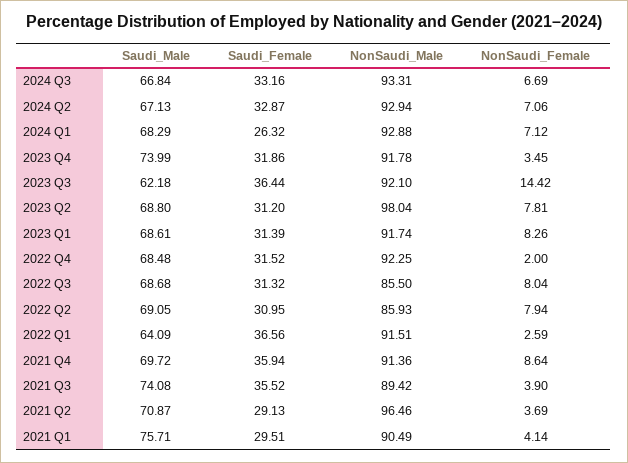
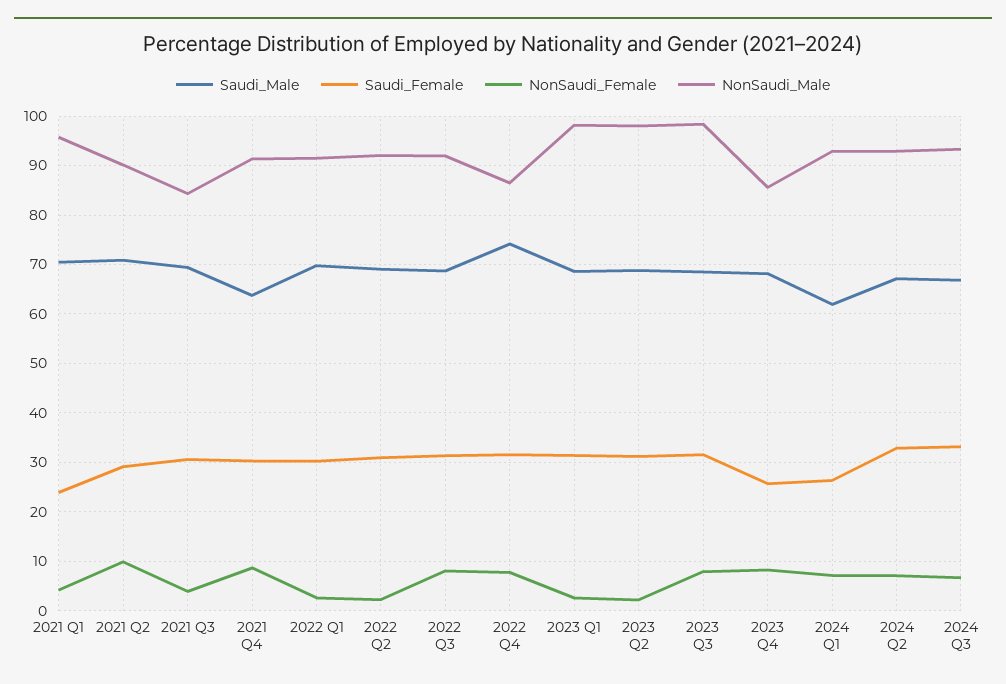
  {
    "Saudi_Male": {
      "2024 Q3": 66.84,
      "2024 Q2": 67.13,
-     "2024 Q1": 68.29,
+     "2024 Q1": 62,
-     "2023 Q4": 73.99,
+     "2023 Q4": 68,
-     "2023 Q3": 62.18,
+     "2023 Q3": 68,
      "2023 Q2": 68.8,
      "2023 Q1": 68.61,
-     "2022 Q4": 68.48,
+     "2022 Q4": 74,
      "2022 Q3": 68.68,
      "2022 Q2": 69.05,
-     "2022 Q1": 64.09,
+     "2022 Q1": 70,
-     "2021 Q4": 69.72,
+     "2021 Q4": 64,
-     "2021 Q3": 74.08,
+     "2021 Q3": 70,
      "2021 Q2": 70.87,
-     "2021 Q1": 75.71
+     "2021 Q1": 70
    },
    "Saudi_Female": {
      "2024 Q3": 33.16,
      "2024 Q2": 32.87,
      "2024 Q1": 26.32,
-     "2023 Q4": 31.86,
+     "2023 Q4": 26,
-     "2023 Q3": 36.44,
+     "2023 Q3": 32,
      "2023 Q2": 31.2,
      "2023 Q1": 31.39,
      "2022 Q4": 31.52,
      "2022 Q3": 31.32,
      "2022 Q2": 30.95,
-     "2022 Q1": 36.56,
+     "2022 Q1": 30,
-     "2021 Q4": 35.94,
+     "2021 Q4": 30,
-     "2021 Q3": 35.52,
+     "2021 Q3": 30,
      "2021 Q2": 29.13,
-     "2021 Q1": 29.51
+     "2021 Q1": 24
    },
    "NonSaudi_Male": {
      "2024 Q3": 93.31,
      "2024 Q2": 92.94,
      "2024 Q1": 92.88,
-     "2023 Q4": 91.78,
+     "2023 Q4": 86,
-     "2023 Q3": 92.1,
+     "2023 Q3": 98,
      "2023 Q2": 98.04,
-     "2023 Q1": 91.74,
+     "2023 Q1": 98,
-     "2022 Q4": 92.25,
+     "2022 Q4": 86,
-     "2022 Q3": 85.5,
+     "2022 Q3": 92,
-     "2022 Q2": 85.93,
+     "2022 Q2": 92,
      "2022 Q1": 91.51,
      "2021 Q4": 91.36,
-     "2021 Q3": 89.42,
+     "2021 Q3": 84,
-     "2021 Q2": 96.46,
+     "2021 Q2": 90,
-     "2021 Q1": 90.49
+     "2021 Q1": 96
    },
    "NonSaudi_Female": {
      "2024 Q3": 6.69,
      "2024 Q2": 7.06,
      "2024 Q1": 7.12,
-     "2023 Q4": 3.45,
+     "2023 Q4": 8,
-     "2023 Q3": 14.42,
+     "2023 Q3": 8,
-     "2023 Q2": 7.81,
+     "2023 Q2": 2,
-     "2023 Q1": 8.26,
+     "2023 Q1": 2,
-     "2022 Q4": 2,
+     "2022 Q4": 8,
      "2022 Q3": 8.04,
-     "2022 Q2": 7.94,
+     "2022 Q2": 2,
      "2022 Q1": 2.59,
      "2021 Q4": 8.64,
      "2021 Q3": 3.9,
-     "2021 Q2": 3.69,
+     "2021 Q2": 10,
      "2021 Q1": 4.14
    }
  }

